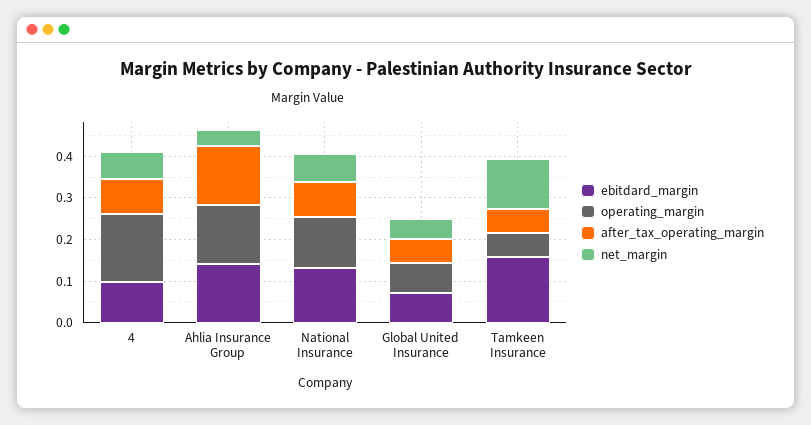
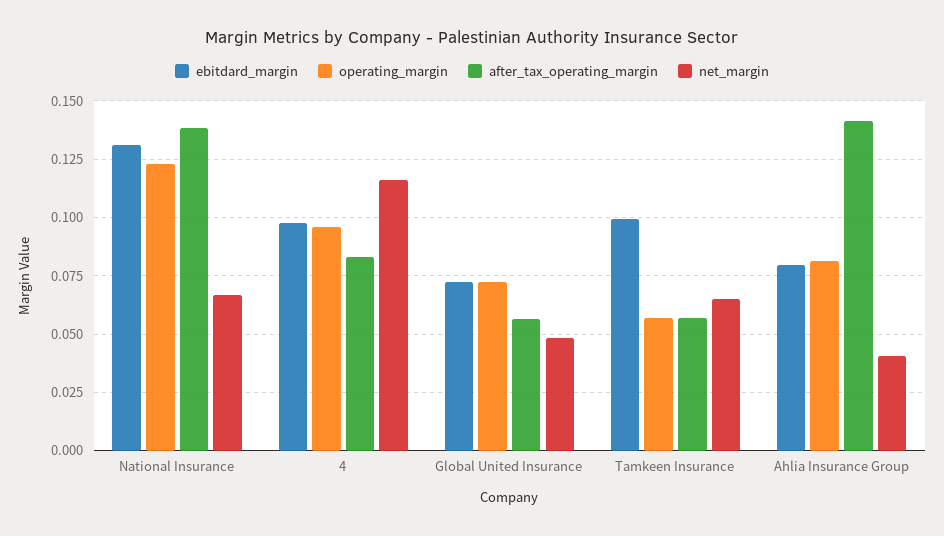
  {
    "ebitdard_margin": {
      "4": 0.1,
-     "Ahlia Insurance Group": 0.14,
+     "Ahlia Insurance Group": 0.08,
      "National Insurance": 0.13,
      "Global United Insurance": 0.07,
-     "Tamkeen Insurance": 0.16
+     "Tamkeen Insurance": 0.1
    },
    "operating_margin": {
-     "4": 0.16,
+     "4": 0.095,
-     "Ahlia Insurance Group": 0.14,
+     "Ahlia Insurance Group": 0.08,
      "National Insurance": 0.125,
      "Global United Insurance": 0.07,
      "Tamkeen Insurance": 0.055
    },
    "after_tax_operating_margin": {
      "4": 0.085,
      "Ahlia Insurance Group": 0.14,
-     "National Insurance": 0.08,
+     "National Insurance": 0.14,
      "Global United Insurance": 0.055,
      "Tamkeen Insurance": 0.055
    },
    "net_margin": {
-     "4": 0.06,
+     "4": 0.115,
      "Ahlia Insurance Group": 0.04,
      "National Insurance": 0.065,
      "Global United Insurance": 0.05,
-     "Tamkeen Insurance": 0.12
+     "Tamkeen Insurance": 0.065
    }
  }

